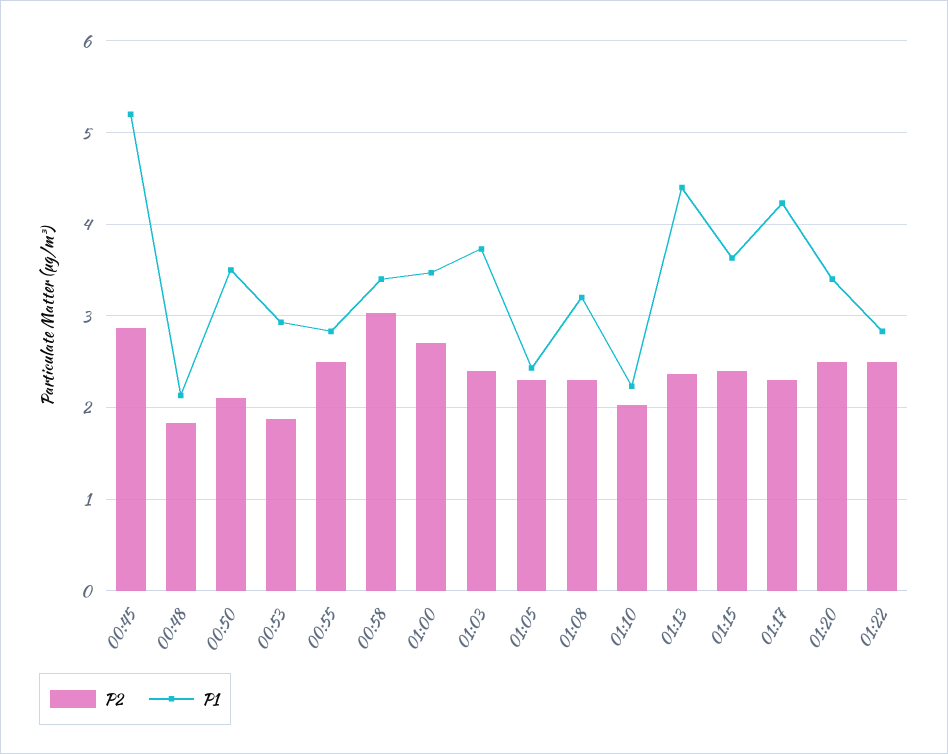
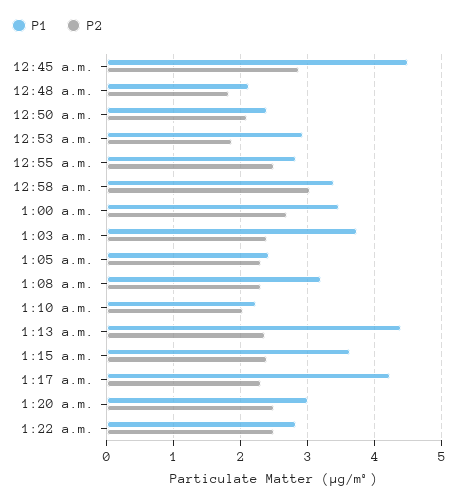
  {
    "P2": {
      "00:45": 2.9,
      "00:48": 1.8,
      "00:50": 2.1,
      "00:53": 1.9,
      "00:55": 2.5,
      "00:58": 3,
      "01:00": 2.7,
      "01:03": 2.4,
      "01:05": 2.3,
      "01:08": 2.3,
      "01:10": 2,
      "01:13": 2.4,
      "01:15": 2.4,
      "01:17": 2.3,
      "01:20": 2.5,
      "01:22": 2.5
    },
    "P1": {
-     "00:45": 5.2,
+     "00:45": 4.5,
      "00:48": 2.1,
-     "00:50": 3.5,
+     "00:50": 2.4,
      "00:53": 2.9,
      "00:55": 2.8,
      "00:58": 3.4,
      "01:00": 3.5,
      "01:03": 3.7,
      "01:05": 2.4,
      "01:08": 3.2,
      "01:10": 2.2,
      "01:13": 4.4,
      "01:15": 3.6,
      "01:17": 4.2,
-     "01:20": 3.4,
+     "01:20": 3,
      "01:22": 2.8
    }
  }

